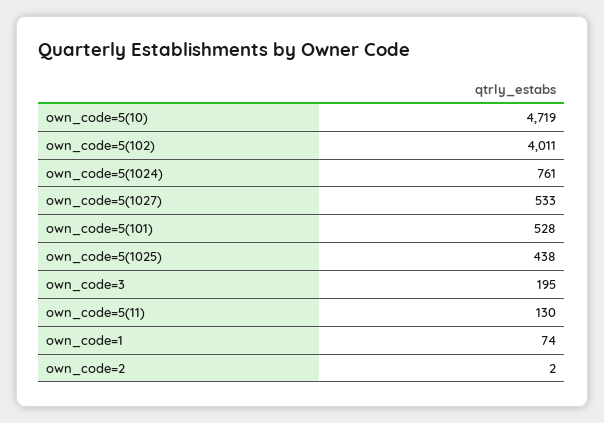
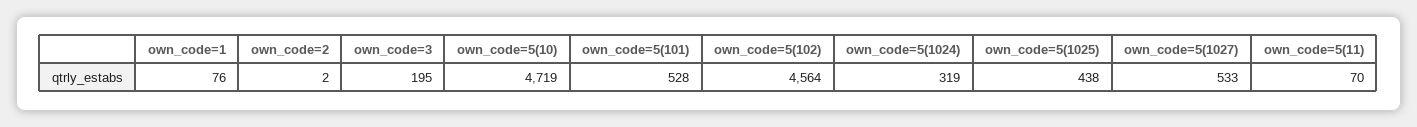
  {
    "own_code=5(10)": 4719,
-   "own_code=5(102)": 4011,
+   "own_code=5(102)": 4564,
-   "own_code=5(1024)": 761,
+   "own_code=5(1024)": 319,
    "own_code=5(1027)": 533,
    "own_code=5(101)": 528,
    "own_code=5(1025)": 438,
    "own_code=3": 195,
-   "own_code=5(11)": 130,
+   "own_code=5(11)": 70,
-   "own_code=1": 74,
+   "own_code=1": 76,
    "own_code=2": 2
  }

